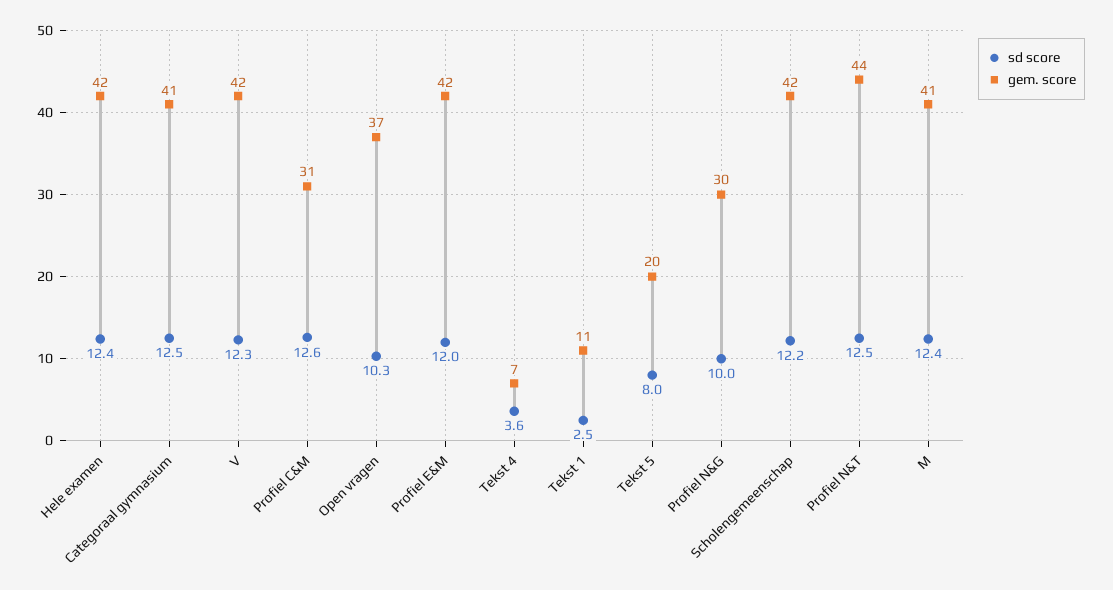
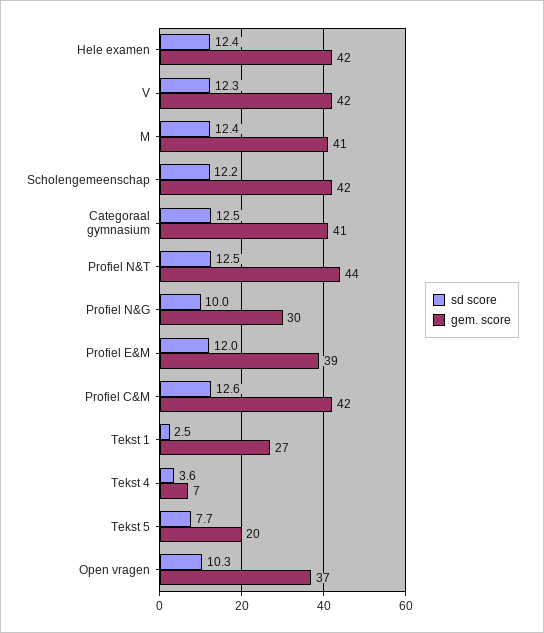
  {
    "sd score": {
      "Hele examen": 12.4,
      "Categoraal gymnasium": 12.5,
      "V": 12.3,
      "Profiel C&M": 12.6,
      "Open vragen": 10.3,
      "Profiel E&M": 12,
      "Tekst 4": 3.6,
      "Tekst 1": 2.5,
-     "Tekst 5": 8,
+     "Tekst 5": 7.7,
      "Profiel N&G": 10,
      "Scholengemeenschap": 12.2,
      "Profiel N&T": 12.5,
      "M": 12.4
    },
    "gem. score": {
      "Hele examen": 42,
      "Categoraal gymnasium": 41,
      "V": 42,
-     "Profiel C&M": 31,
+     "Profiel C&M": 42,
      "Open vragen": 37,
-     "Profiel E&M": 42,
+     "Profiel E&M": 39,
      "Tekst 4": 7,
-     "Tekst 1": 11,
+     "Tekst 1": 27,
      "Tekst 5": 20,
      "Profiel N&G": 30,
      "Scholengemeenschap": 42,
      "Profiel N&T": 44,
      "M": 41
    }
  }

